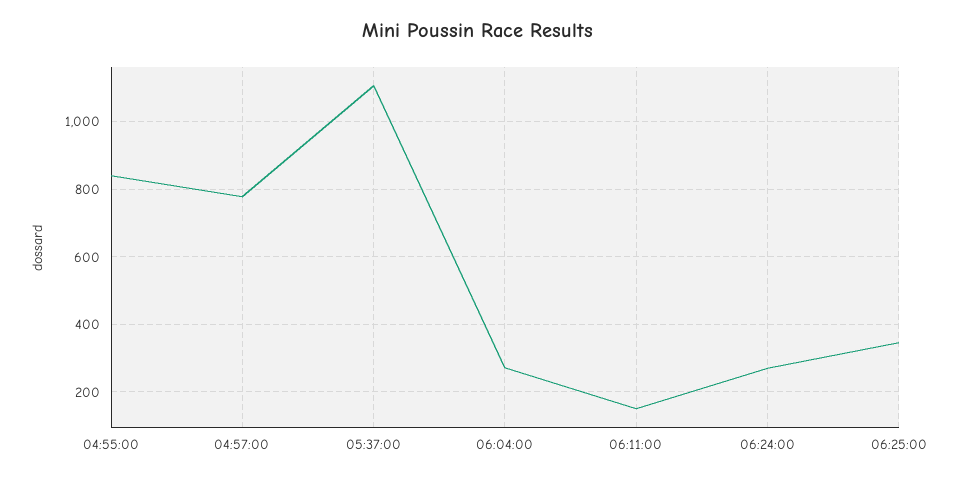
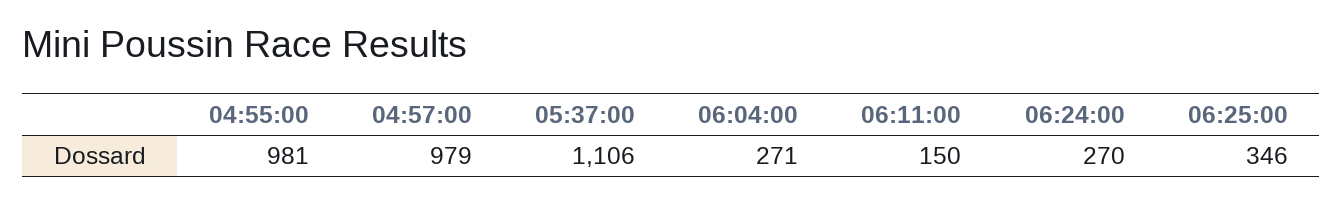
  {
-   "04:55:00": 840,
+   "04:55:00": 981,
-   "04:57:00": 780,
+   "04:57:00": 979,
    "05:37:00": 1106,
    "06:04:00": 271,
    "06:11:00": 150,
    "06:24:00": 270,
    "06:25:00": 346
  }

